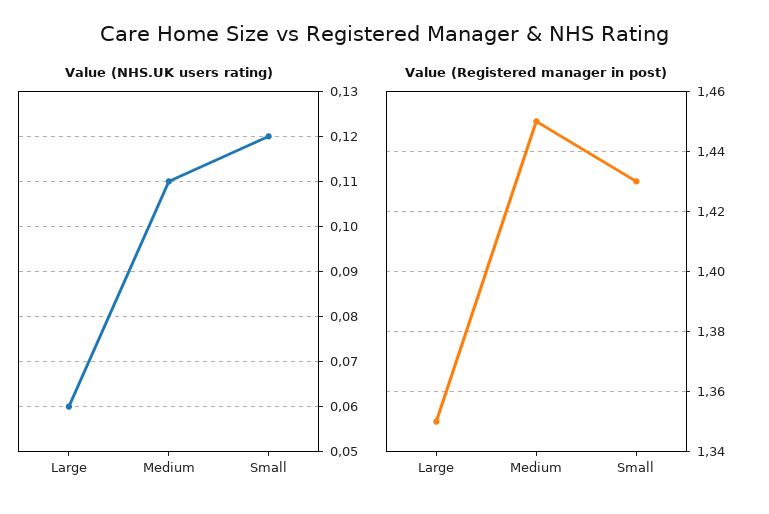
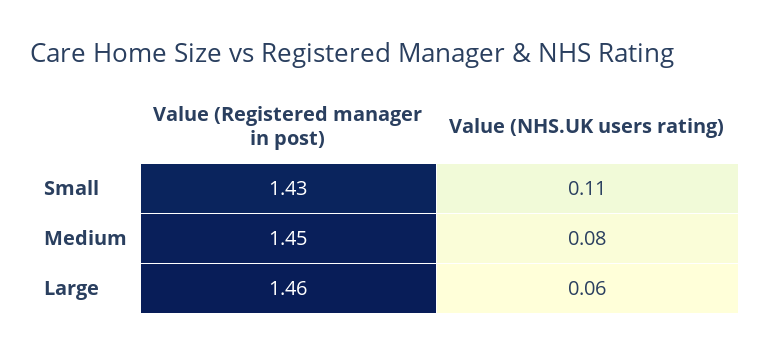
  {
    "Value (NHS.UK users rating)": {
      "Large": 0.06,
-     "Medium": 0.11,
+     "Medium": 0.08,
-     "Small": 0.12
+     "Small": 0.11
    },
    "Value (Registered manager in post)": {
-     "Large": 1.35,
+     "Large": 1.46,
      "Medium": 1.45,
      "Small": 1.43
    }
  }

